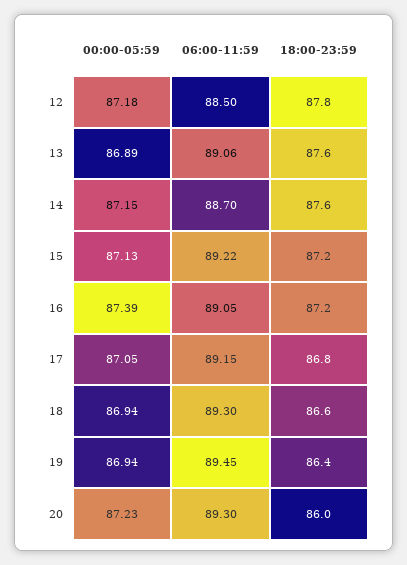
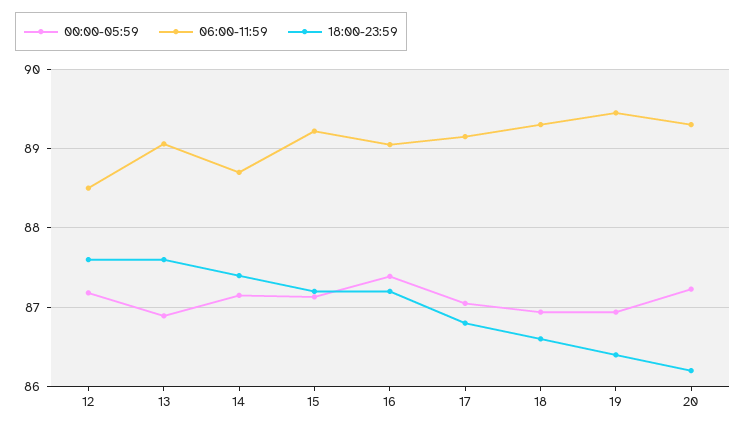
  {
    "00:00-05:59": {
      "12": 87.18,
      "13": 86.89,
      "14": 87.15,
      "15": 87.13,
      "16": 87.39,
      "17": 87.05,
      "18": 86.94,
      "19": 86.94,
      "20": 87.23
    },
    "06:00-11:59": {
      "12": 88.5,
      "13": 89.06,
      "14": 88.7,
      "15": 89.22,
      "16": 89.05,
      "17": 89.15,
      "18": 89.3,
      "19": 89.45,
      "20": 89.3
    },
    "18:00-23:59": {
-     "12": 87.8,
+     "12": 87.6,
      "13": 87.6,
-     "14": 87.6,
+     "14": 87.4,
      "15": 87.2,
      "16": 87.2,
      "17": 86.8,
      "18": 86.6,
      "19": 86.4,
-     "20": 86
+     "20": 86.2
    }
  }

